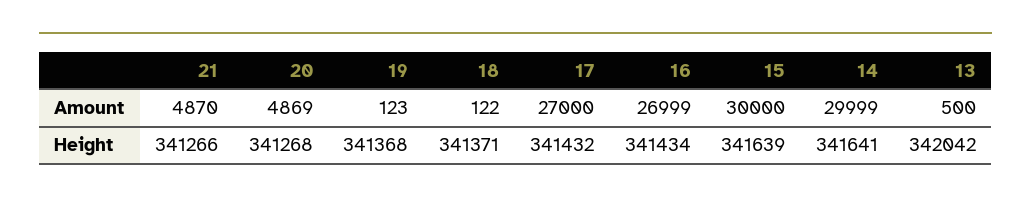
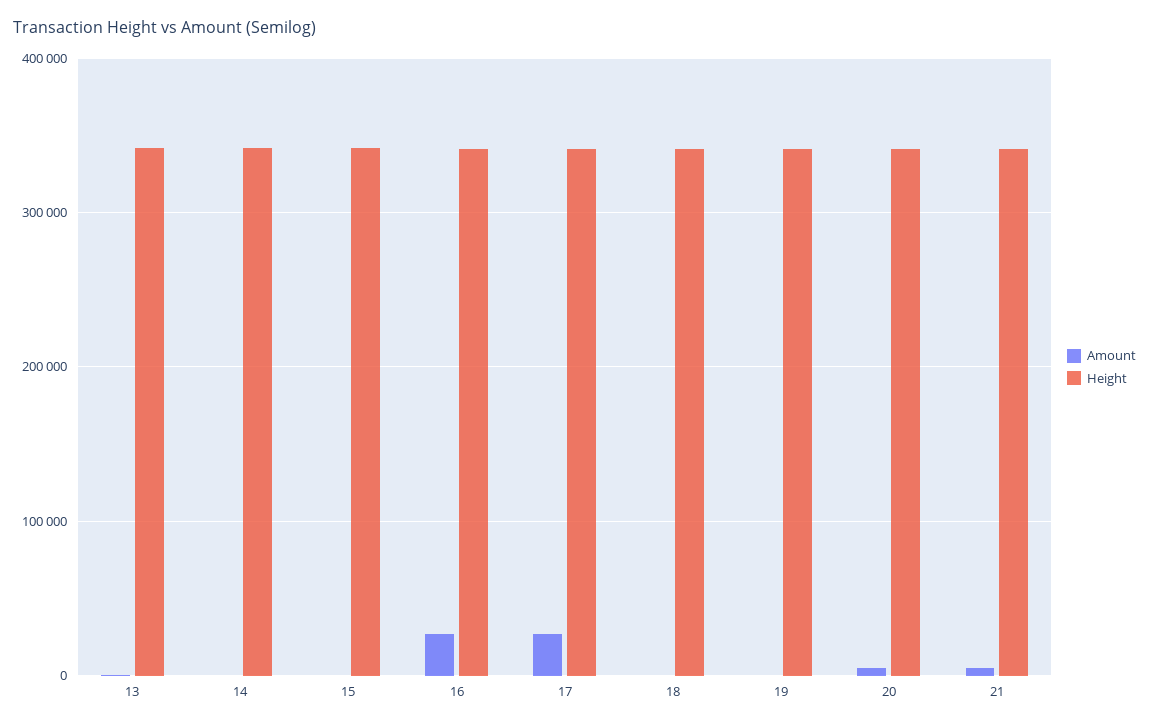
  {
    "Amount": {
      "21": 4870,
      "20": 4869,
      "19": 123,
      "18": 122,
      "17": 27000,
      "16": 26999,
-     "15": 30000,
+     "15": 0,
-     "14": 29999,
+     "14": 0,
      "13": 500
    },
    "Height": {
      "21": 341266,
      "20": 341268,
      "19": 341368,
      "18": 341371,
      "17": 341432,
      "16": 341434,
      "15": 341639,
      "14": 341641,
      "13": 342042
    }
  }

